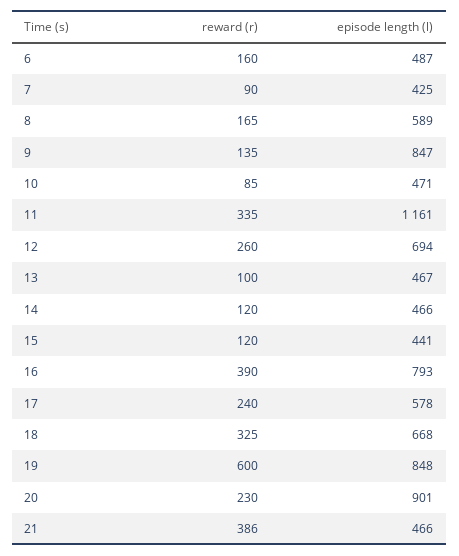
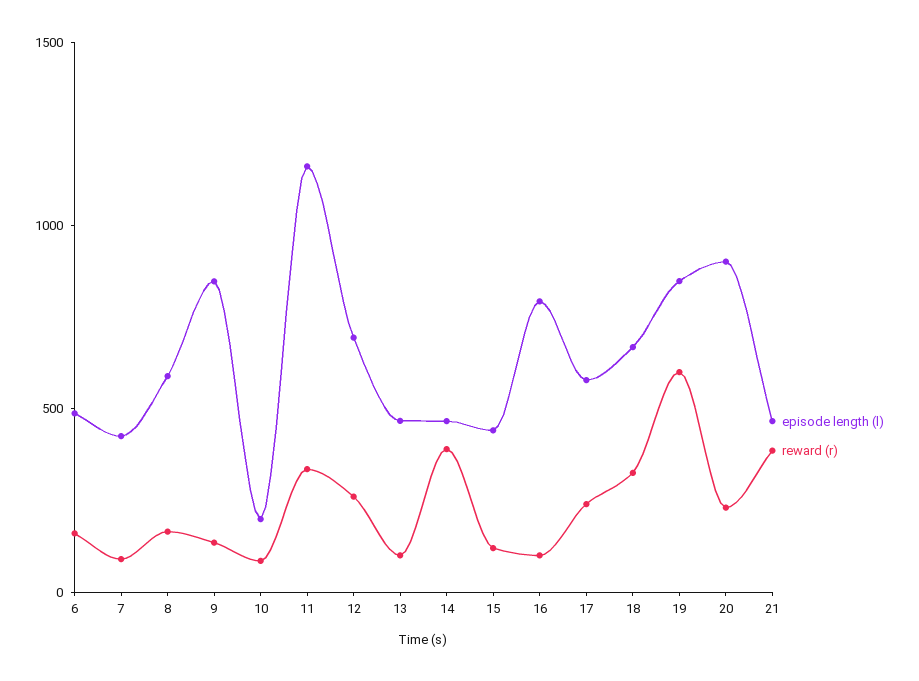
  {
    "reward (r)": {
      "6": 160,
      "7": 90,
      "8": 165,
      "9": 135,
      "10": 85,
      "11": 335,
      "12": 260,
      "13": 100,
-     "14": 120,
+     "14": 400,
      "15": 120,
-     "16": 390,
+     "16": 100,
      "17": 240,
      "18": 325,
      "19": 600,
      "20": 230,
      "21": 386
    },
    "episode length (l)": {
      "6": 487,
      "7": 425,
      "8": 589,
      "9": 847,
-     "10": 471,
+     "10": 200,
      "11": 1161,
      "12": 694,
      "13": 467,
      "14": 466,
      "15": 441,
      "16": 793,
      "17": 578,
      "18": 668,
      "19": 848,
      "20": 901,
      "21": 466
    }
  }

